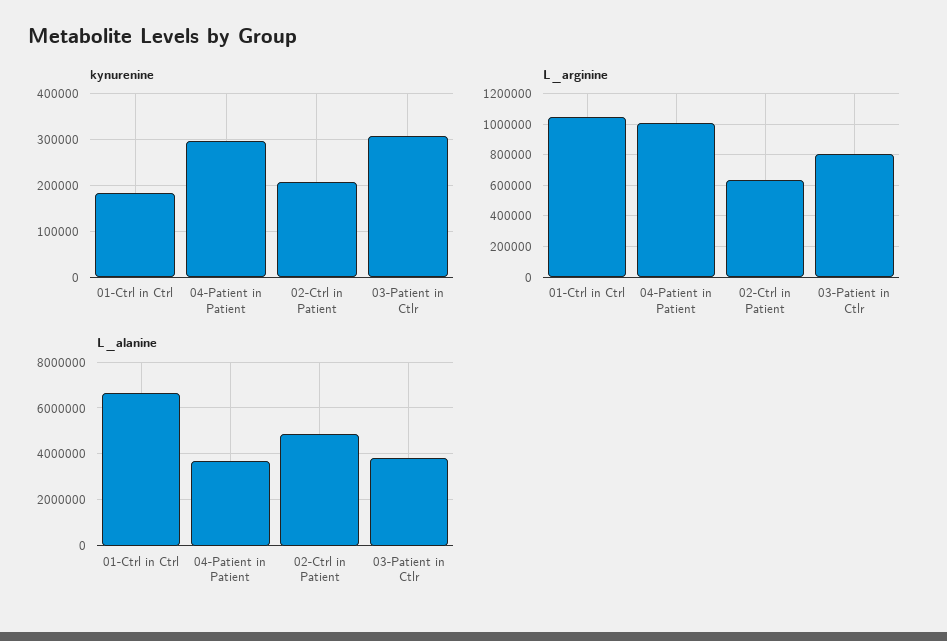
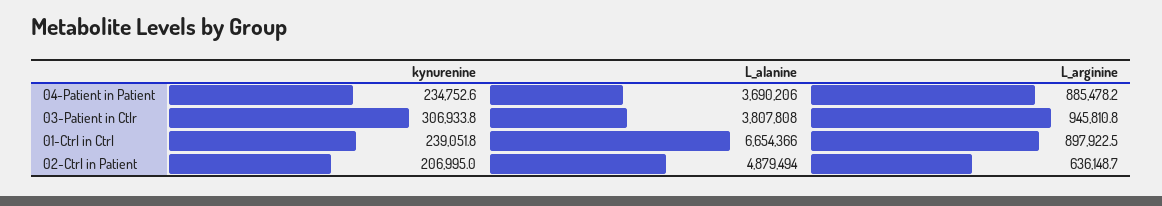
  {
    "kynurenine": {
-     "01-Ctrl in Ctrl": 180000,
+     "01-Ctrl in Ctrl": 239051.8,
-     "04-Patient in Patient": 300000,
+     "04-Patient in Patient": 234752.6,
      "02-Ctrl in Patient": 206995,
      "03-Patient in Ctlr": 306933.8
    },
    "L_arginine": {
-     "01-Ctrl in Ctrl": 1050000,
+     "01-Ctrl in Ctrl": 897922.5,
-     "04-Patient in Patient": 1000000,
+     "04-Patient in Patient": 885478.2,
      "02-Ctrl in Patient": 636148.7,
-     "03-Patient in Ctlr": 800000
+     "03-Patient in Ctlr": 945810.8
    },
    "L_alanine": {
      "01-Ctrl in Ctrl": 6654366,
      "04-Patient in Patient": 3690206,
      "02-Ctrl in Patient": 4879494,
      "03-Patient in Ctlr": 3807808
    }
  }

